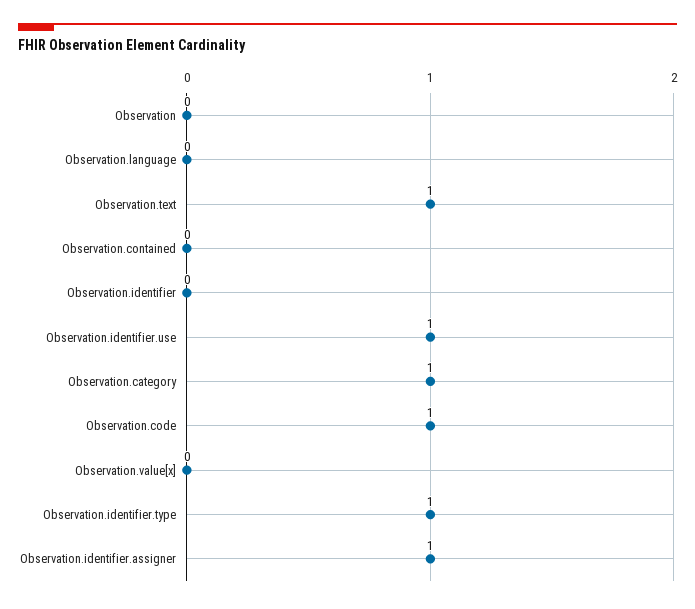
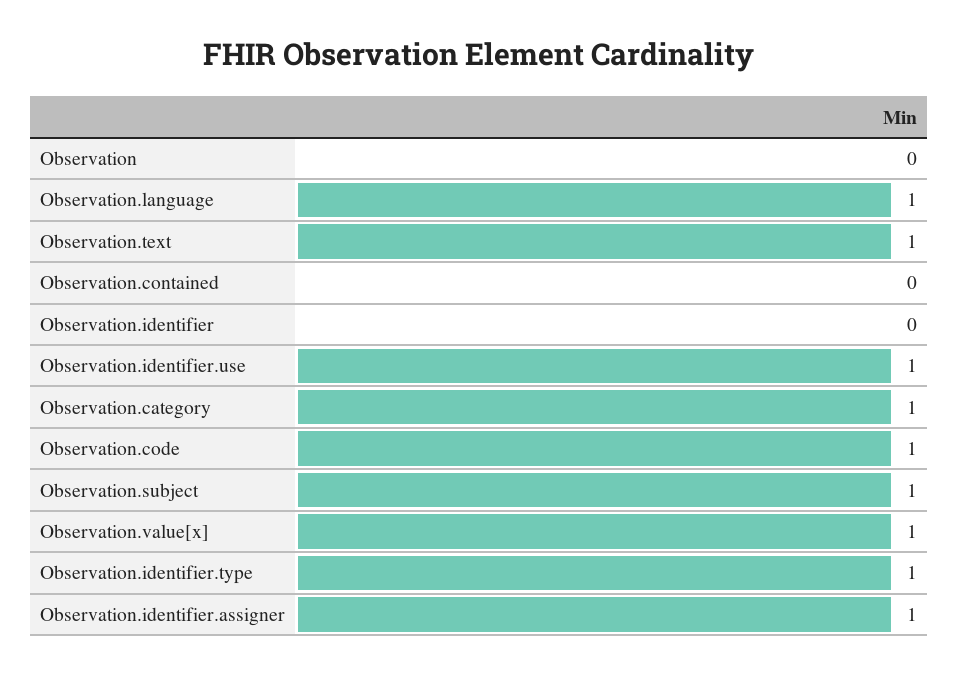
  {
    "Observation": 0,
-   "Observation.language": 0,
+   "Observation.language": 1,
    "Observation.text": 1,
    "Observation.contained": 0,
    "Observation.identifier": 0,
    "Observation.identifier.use": 1,
    "Observation.category": 1,
    "Observation.code": 1,
-   "Observation.value[x]": 0,
+   "Observation.value[x]": 1,
    "Observation.identifier.type": 1,
-   "Observation.identifier.assigner": 1
+   "Observation.identifier.assigner": 1,
+   "Observation.subject": 1
  }

